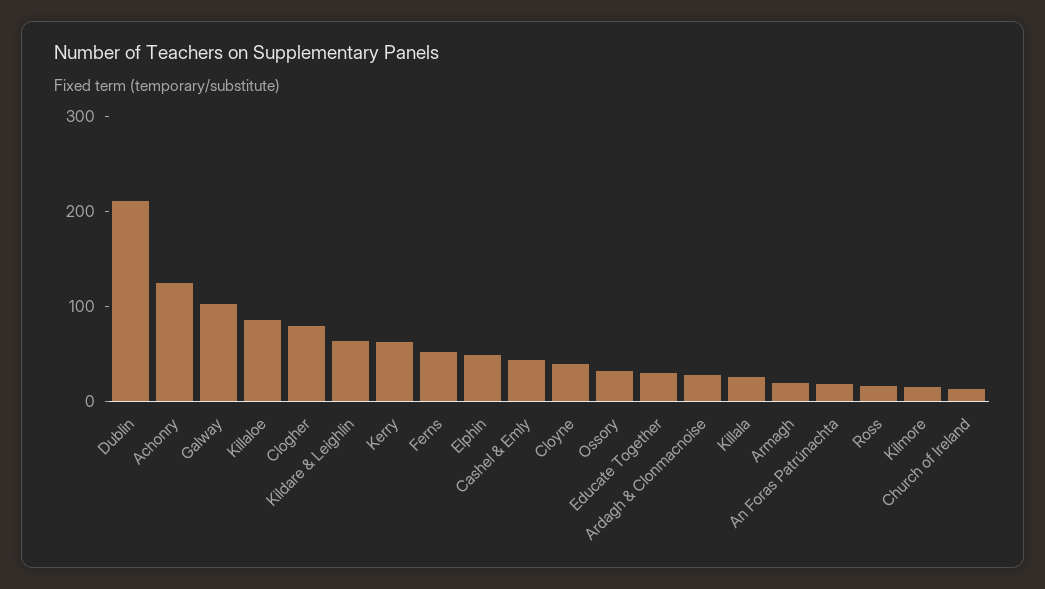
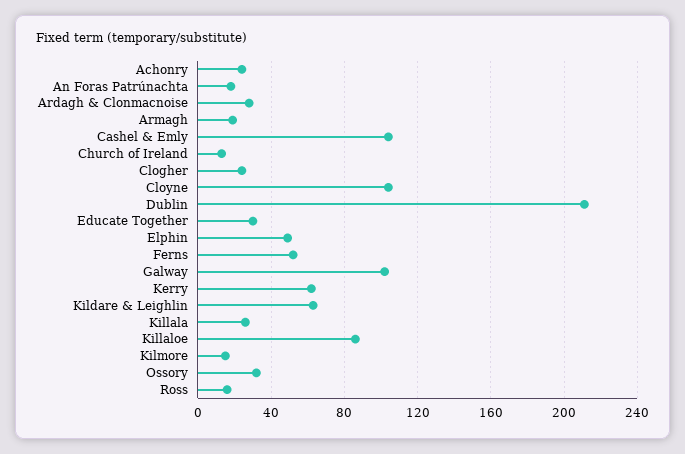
  {
    "Dublin": 210,
-   "Achonry": 120,
+   "Achonry": 25,
    "Galway": 100,
    "Killaloe": 85,
-   "Clogher": 80,
+   "Clogher": 25,
    "Kildare & Leighlin": 65,
    "Kerry": 60,
    "Ferns": 50,
    "Elphin": 50,
-   "Cashel & Emly": 40,
+   "Cashel & Emly": 105,
-   "Cloyne": 40,
+   "Cloyne": 105,
    "Ossory": 30,
    "Educate Together": 30,
    "Ardagh & Clonmacnoise": 30,
    "Killala": 25,
    "Armagh": 20,
    "An Foras Patrúnachta": 20,
    "Ross": 15,
    "Kilmore": 15,
    "Church of Ireland": 15
  }

